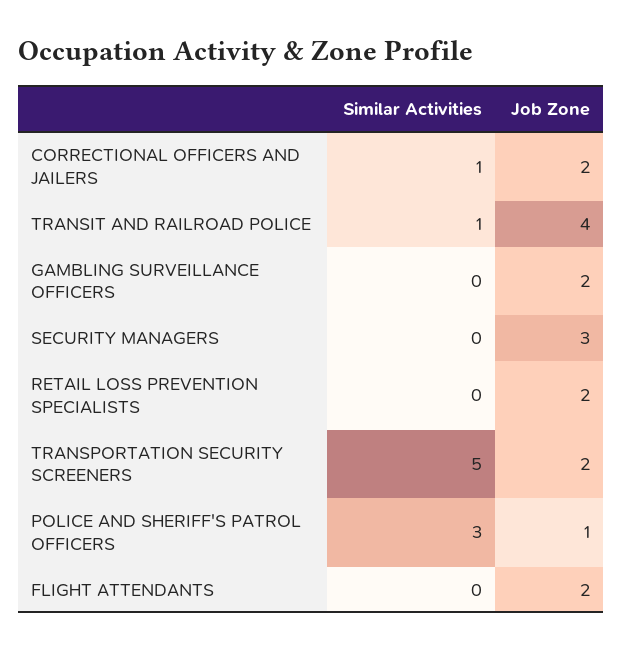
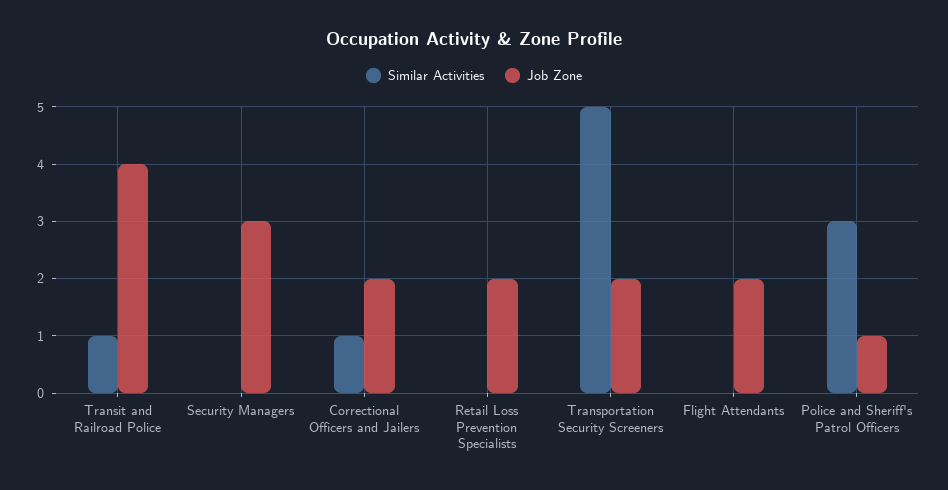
  {
    "Similar Activities": {
      "CORRECTIONAL OFFICERS AND JAILERS": 1,
      "TRANSIT AND RAILROAD POLICE": 1,
-     "GAMBLING SURVEILLANCE OFFICERS": 0,
      "SECURITY MANAGERS": 0,
      "RETAIL LOSS PREVENTION SPECIALISTS": 0,
      "TRANSPORTATION SECURITY SCREENERS": 5,
      "POLICE AND SHERIFF'S PATROL OFFICERS": 3,
      "FLIGHT ATTENDANTS": 0
    },
    "Job Zone": {
      "CORRECTIONAL OFFICERS AND JAILERS": 2,
      "TRANSIT AND RAILROAD POLICE": 4,
-     "GAMBLING SURVEILLANCE OFFICERS": 2,
      "SECURITY MANAGERS": 3,
      "RETAIL LOSS PREVENTION SPECIALISTS": 2,
      "TRANSPORTATION SECURITY SCREENERS": 2,
      "POLICE AND SHERIFF'S PATROL OFFICERS": 1,
      "FLIGHT ATTENDANTS": 2
    }
  }

